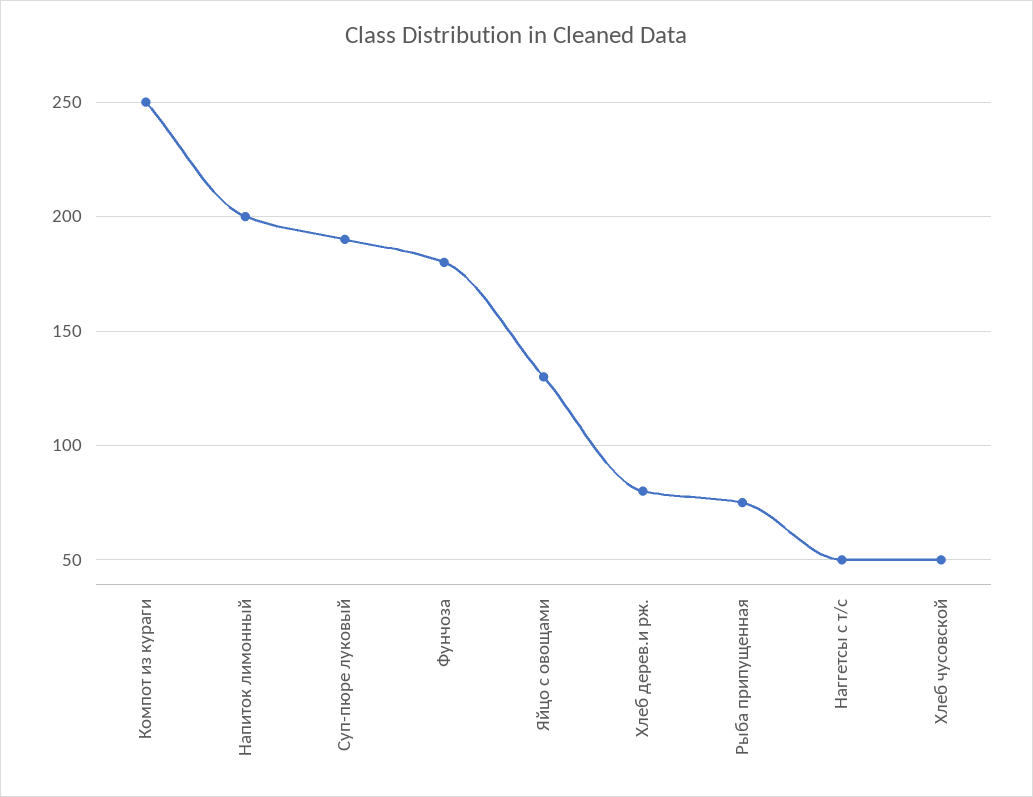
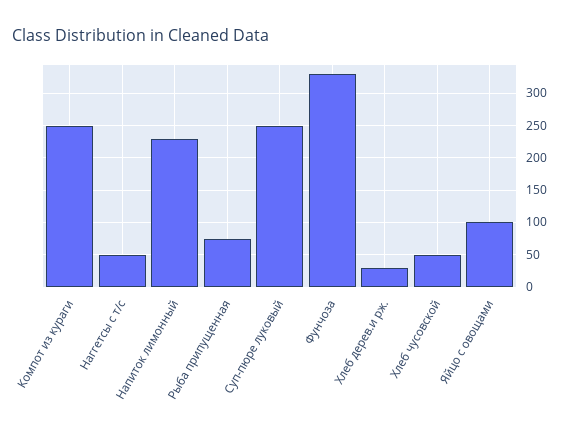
  {
    "Компот из кураги": 250,
-   "Напиток лимонный": 200,
+   "Напиток лимонный": 230,
-   "Суп-пюре луковый": 190,
+   "Суп-пюре луковый": 250,
-   "Фунчоза": 180,
+   "Фунчоза": 330,
-   "Яйцо с овощами": 130,
+   "Яйцо с овощами": 100,
-   "Хлеб дерев.и рж.": 80,
+   "Хлеб дерев.и рж.": 30,
    "Рыба припущенная": 75,
    "Наггетсы с т/с": 50,
    "Хлеб чусовской": 50
  }

